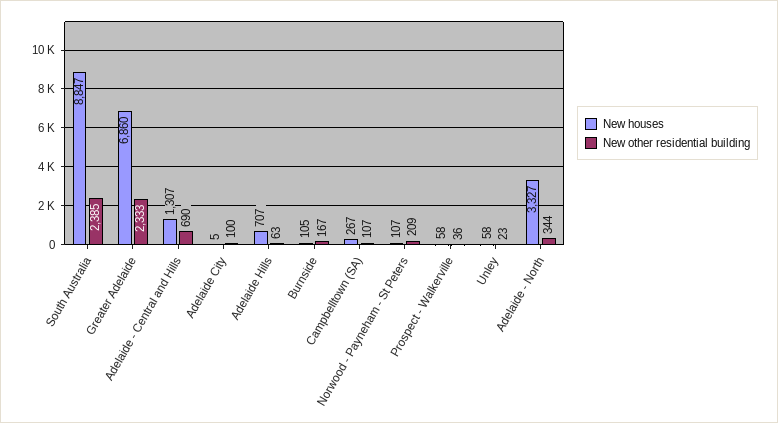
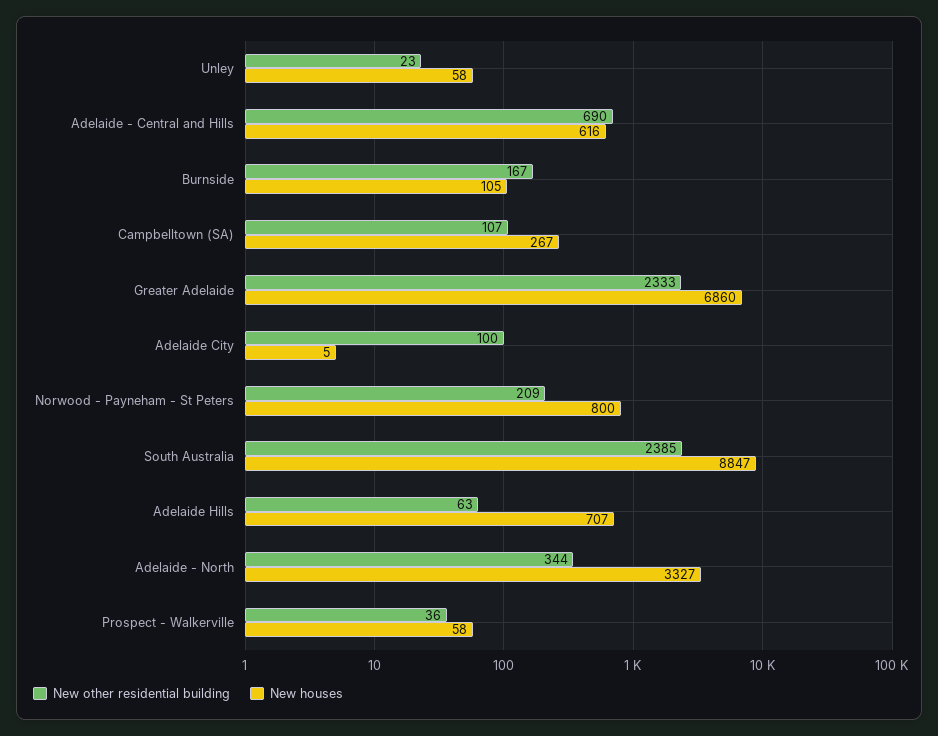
  {
    "New houses": {
      "South Australia": 8847,
      "Greater Adelaide": 6860,
-     "Adelaide - Central and Hills": 1307,
+     "Adelaide - Central and Hills": 616,
      "Adelaide City": 5,
      "Adelaide Hills": 707,
      "Burnside": 105,
      "Campbelltown (SA)": 267,
-     "Norwood - Payneham - St Peters": 107,
+     "Norwood - Payneham - St Peters": 800,
      "Prospect - Walkerville": 58,
      "Unley": 58,
      "Adelaide - North": 3327
    },
    "New other residential building": {
      "South Australia": 2385,
      "Greater Adelaide": 2333,
      "Adelaide - Central and Hills": 690,
      "Adelaide City": 100,
      "Adelaide Hills": 63,
      "Burnside": 167,
      "Campbelltown (SA)": 107,
      "Norwood - Payneham - St Peters": 209,
      "Prospect - Walkerville": 36,
      "Unley": 23,
      "Adelaide - North": 344
    }
  }

